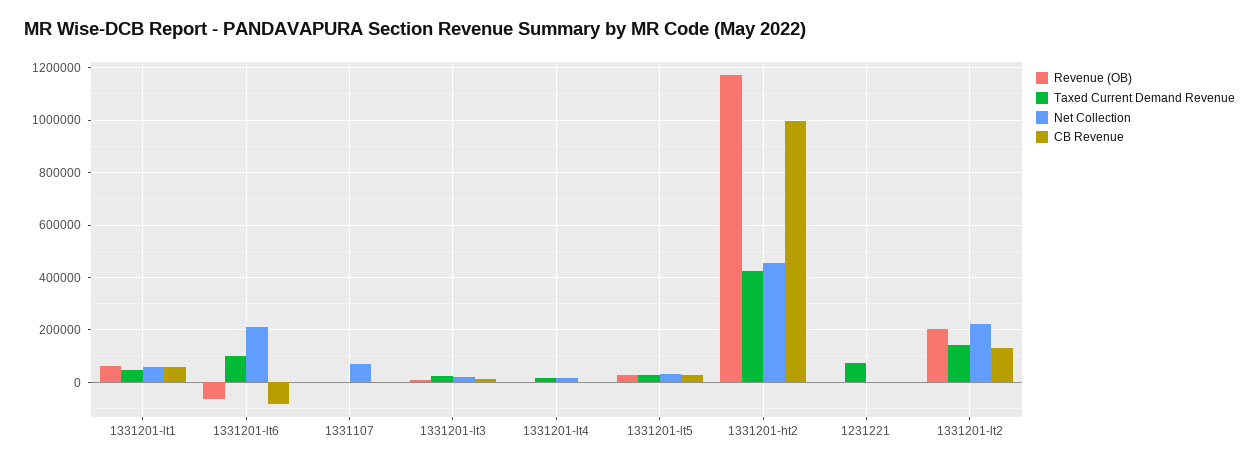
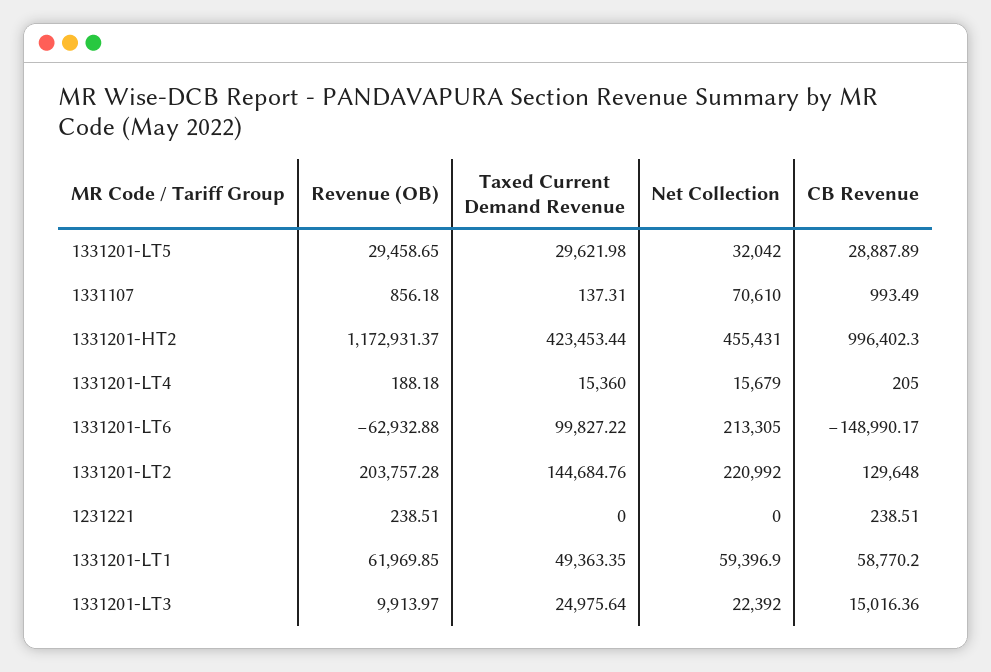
  {
    "Revenue (OB)": {
      "1331201-lt1": 61969.85,
      "1331201-lt6": -62932.88,
      "1331107": 856.18,
      "1331201-lt3": 9913.97,
      "1331201-lt4": 188.18,
      "1331201-lt5": 29458.65,
      "1331201-ht2": 1172931.37,
      "1231221": 238.51,
      "1331201-lt2": 203757.28
    },
    "Taxed Current Demand Revenue": {
      "1331201-lt1": 49363.35,
      "1331201-lt6": 99827.22,
      "1331107": 137.31,
      "1331201-lt3": 24975.64,
      "1331201-lt4": 15360,
      "1331201-lt5": 29621.98,
      "1331201-ht2": 423453.44,
-     "1231221": 75000,
+     "1231221": 0,
      "1331201-lt2": 144684.76
    },
    "Net Collection": {
      "1331201-lt1": 59396.9,
      "1331201-lt6": 213305,
      "1331107": 70610,
      "1331201-lt3": 22392,
      "1331201-lt4": 15679,
      "1331201-lt5": 32042,
      "1331201-ht2": 455431,
      "1231221": 0,
      "1331201-lt2": 220992
    },
    "CB Revenue": {
      "1331201-lt1": 58770.2,
-     "1331201-lt6": -75000,
+     "1331201-lt6": -148990.17,
      "1331107": 993.49,
      "1331201-lt3": 15016.36,
      "1331201-lt4": 205,
      "1331201-lt5": 28887.89,
      "1331201-ht2": 996402.3,
      "1231221": 238.51,
      "1331201-lt2": 129648
    }
  }

